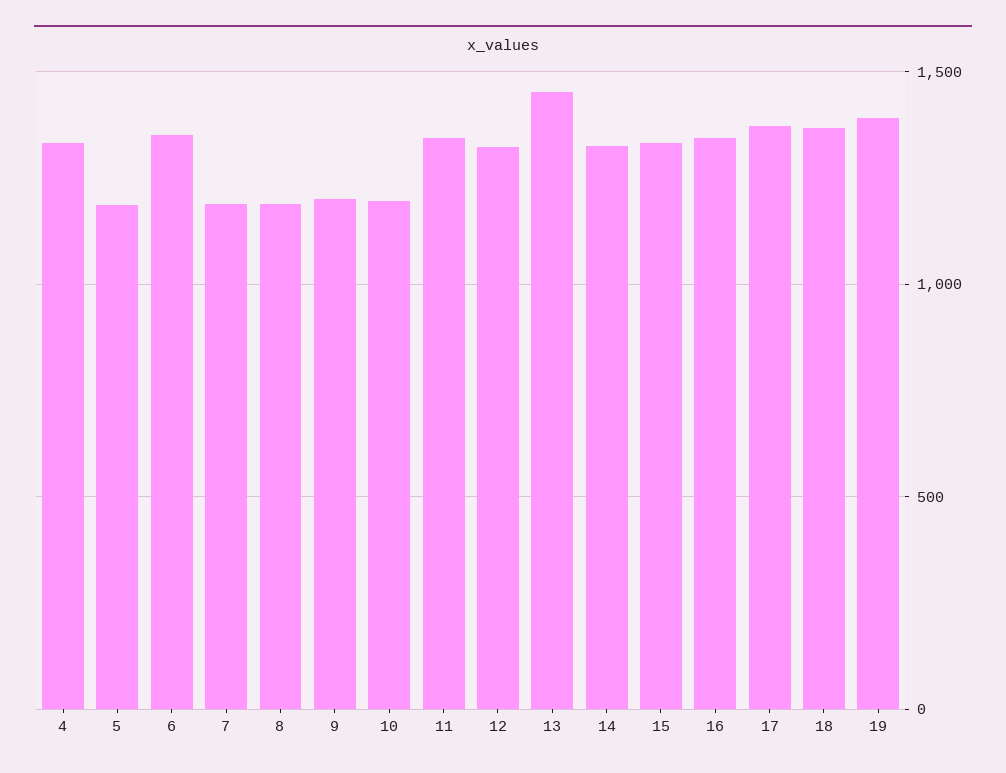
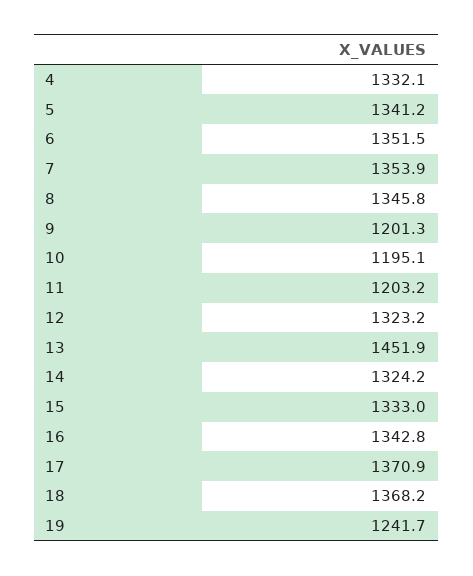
  {
    "4": 1332.1,
-   "5": 1200,
+   "5": 1341.2,
    "6": 1351.5,
-   "7": 1200,
+   "7": 1353.9,
-   "8": 1200,
+   "8": 1345.8,
    "9": 1201.3,
    "10": 1195.1,
-   "11": 1350,
+   "11": 1203.2,
    "12": 1323.2,
    "13": 1451.9,
    "14": 1324.2,
    "15": 1333,
    "16": 1342.8,
    "17": 1370.9,
    "18": 1368.2,
-   "19": 1400
+   "19": 1241.7
  }

